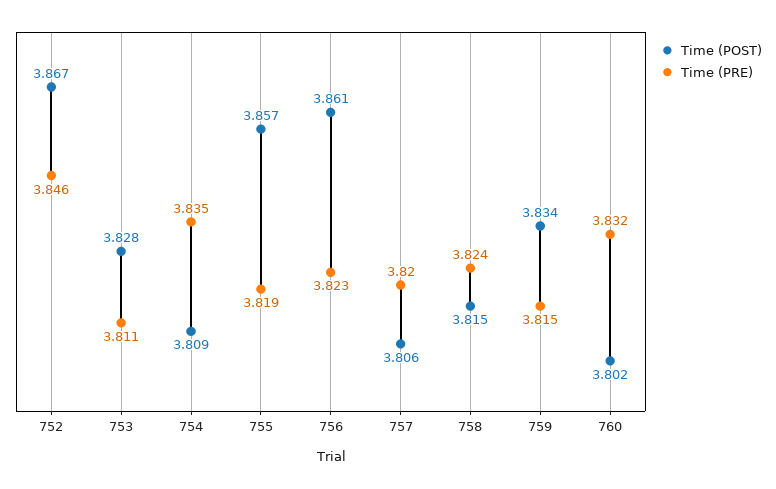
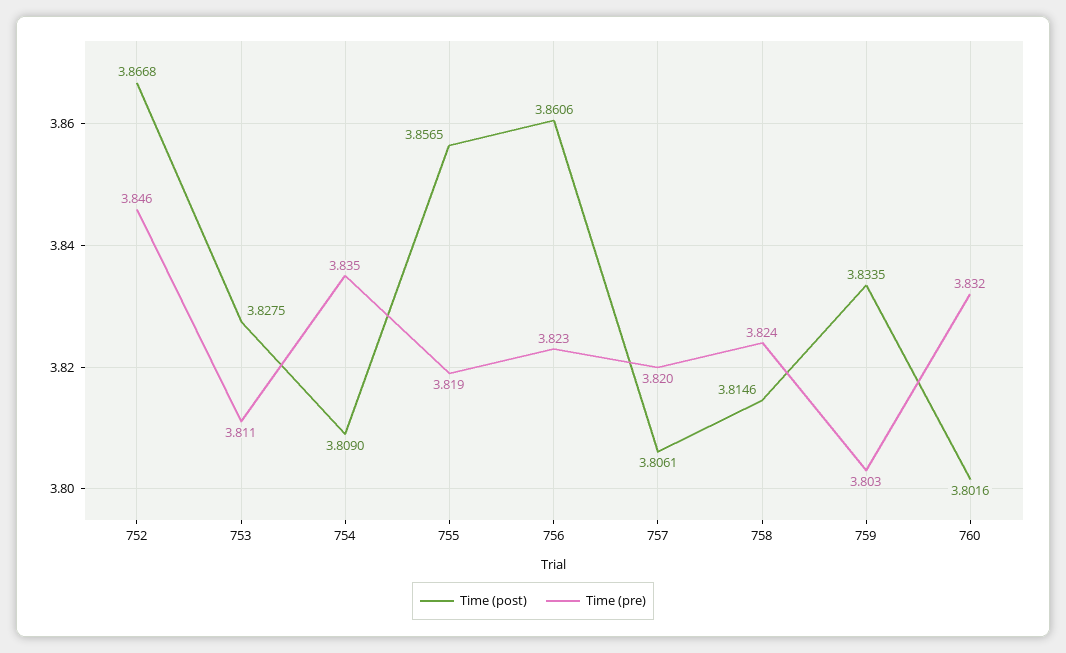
  {
    "Time (POST)": {
      "752": 3.8668,
      "753": 3.8275,
      "754": 3.809,
      "755": 3.8565,
      "756": 3.8606,
      "757": 3.8061,
      "758": 3.8146,
      "759": 3.8335,
      "760": 3.8016
    },
    "Time (PRE)": {
      "752": 3.846,
      "753": 3.811,
      "754": 3.835,
      "755": 3.819,
      "756": 3.823,
      "757": 3.82,
      "758": 3.824,
-     "759": 3.815,
+     "759": 3.803,
      "760": 3.832
    }
  }

